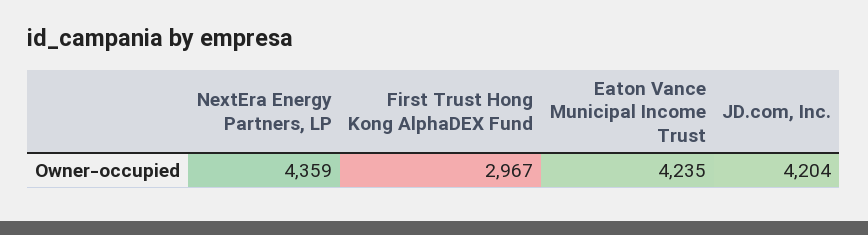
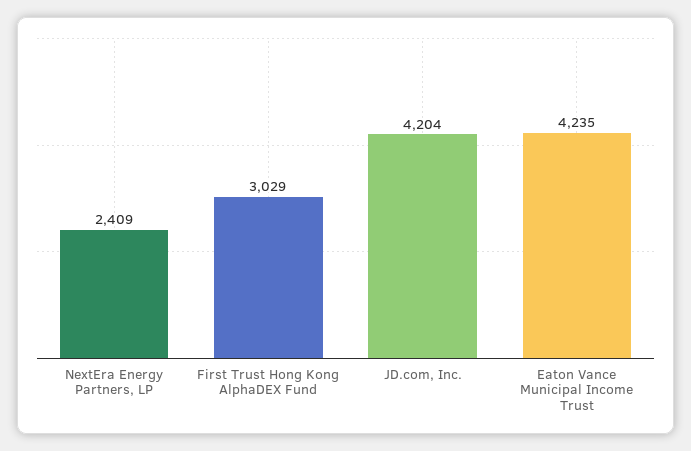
  {
-   "NextEra Energy Partners, LP": 4359,
+   "NextEra Energy Partners, LP": 2409,
-   "First Trust Hong Kong AlphaDEX Fund": 2967,
+   "First Trust Hong Kong AlphaDEX Fund": 3029,
    "Eaton Vance Municipal Income Trust": 4235,
    "JD.com, Inc.": 4204
  }

